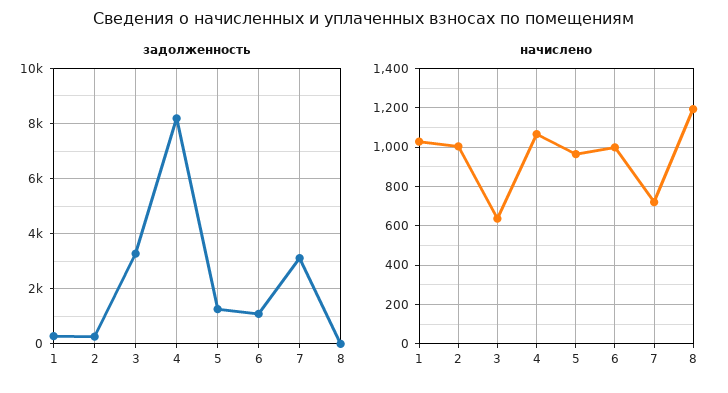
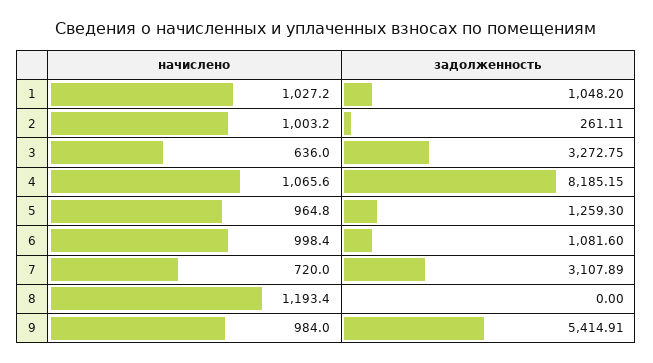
  {
    "задолженность": {
-     "1": 250,
+     "1": 1048.2,
      "2": 261.11,
      "3": 3272.75,
      "4": 8185.15,
      "5": 1259.3,
      "6": 1081.6,
      "7": 3107.89,
-     "8": 0
+     "8": 0,
+     "9": 5414.91
    },
    "начислено": {
      "1": 1027.2,
      "2": 1003.2,
      "3": 636,
      "4": 1065.6,
      "5": 964.8,
      "6": 998.4,
      "7": 720,
-     "8": 1193.4
+     "8": 1193.4,
+     "9": 984
    }
  }

